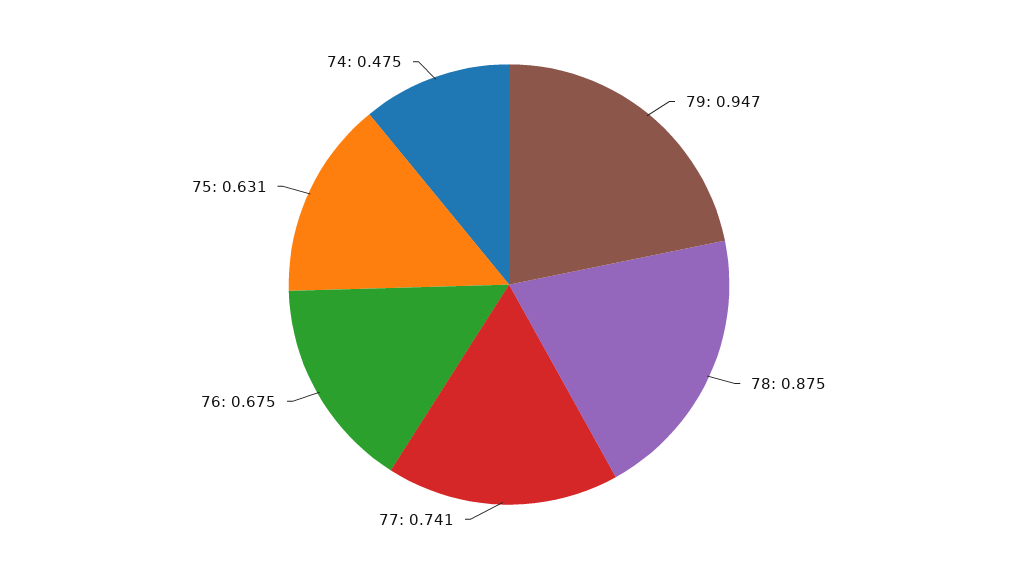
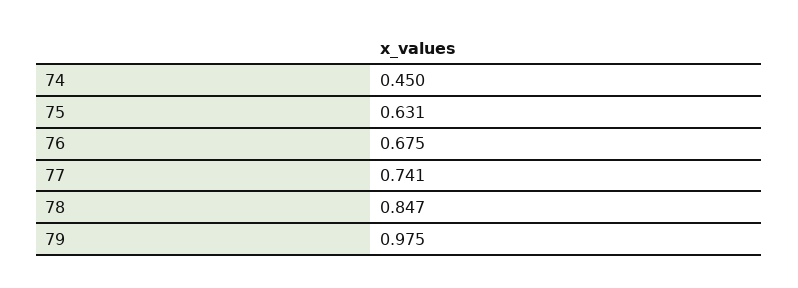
  {
-   "79": 0.947,
+   "79": 0.975,
-   "78": 0.875,
+   "78": 0.847,
    "77": 0.741,
    "76": 0.675,
    "75": 0.631,
-   "74": 0.475
+   "74": 0.45
  }

